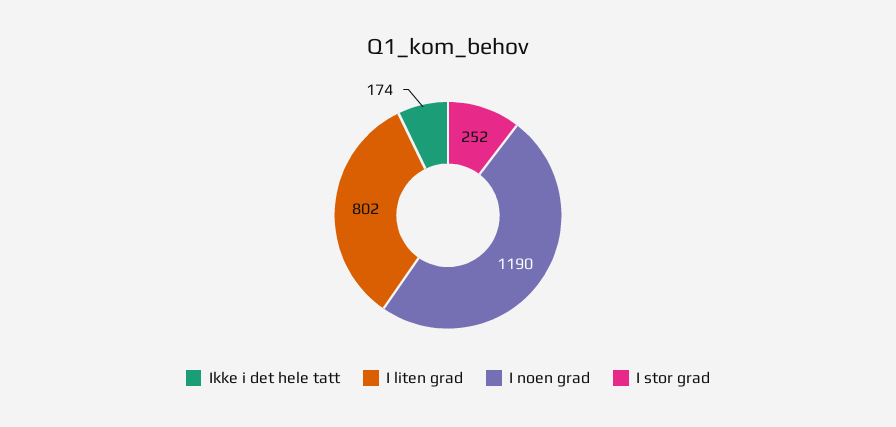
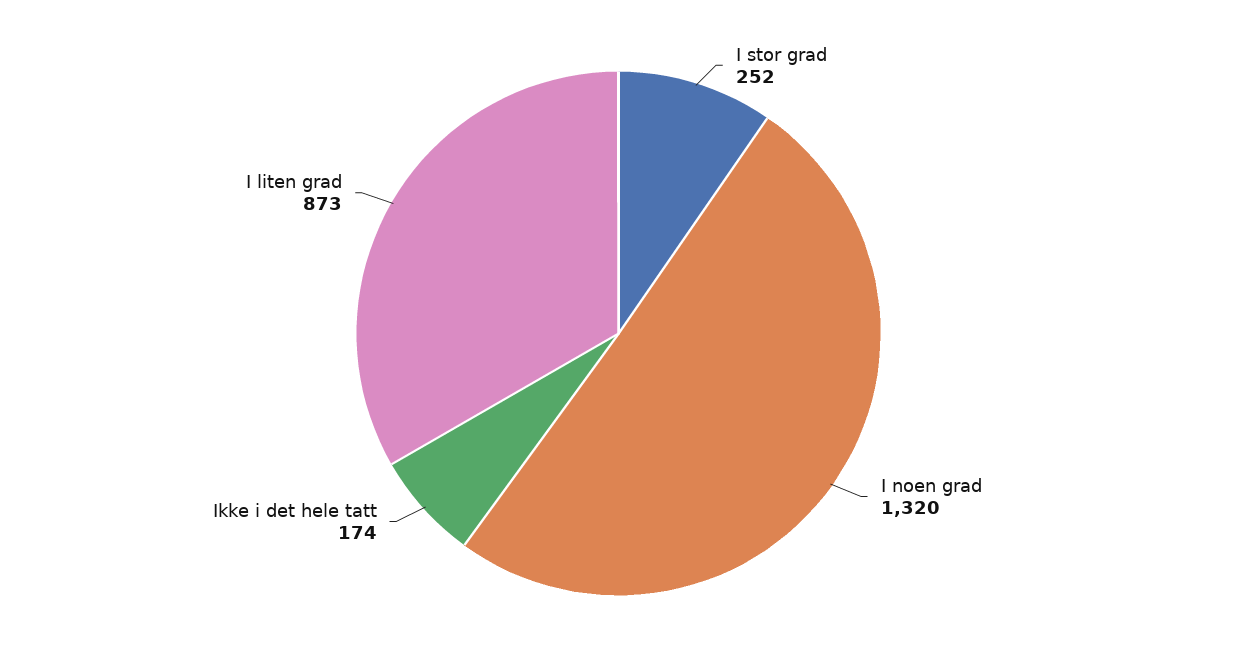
  {
    "Ikke i det hele tatt": 174,
-   "I liten grad": 802,
+   "I liten grad": 873,
-   "I noen grad": 1190,
+   "I noen grad": 1320,
    "I stor grad": 252
  }

